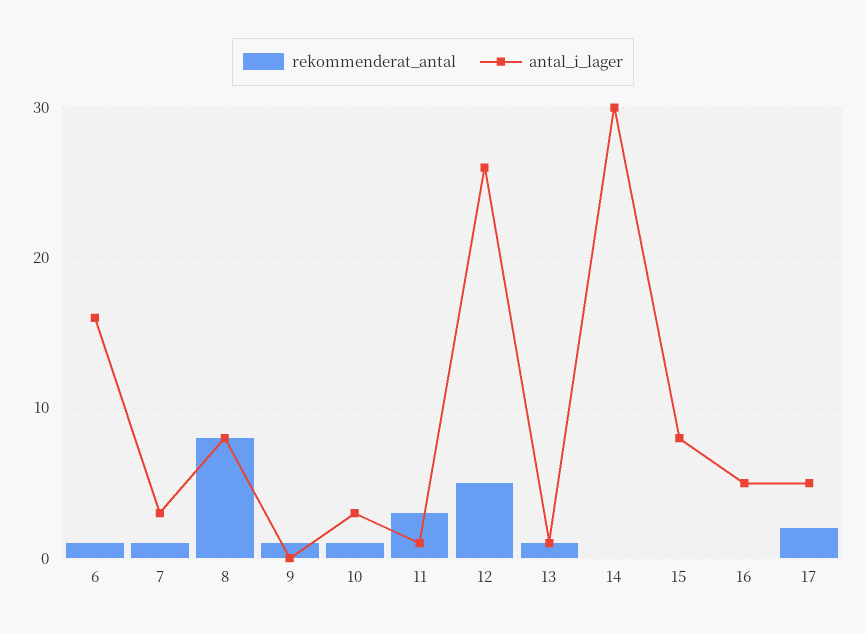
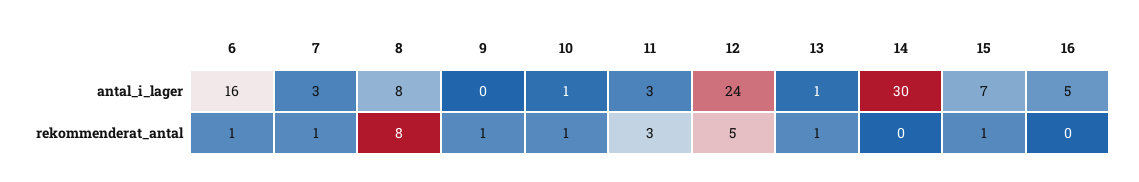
  {
    "rekommenderat_antal": {
      "6": 1,
      "7": 1,
      "8": 8,
      "9": 1,
      "10": 1,
      "11": 3,
      "12": 5,
      "13": 1,
      "14": 0,
-     "15": 0,
+     "15": 1,
-     "16": 0,
+     "16": 0
-     "17": 2
    },
    "antal_i_lager": {
      "6": 16,
      "7": 3,
      "8": 8,
      "9": 0,
-     "10": 3,
+     "10": 1,
-     "11": 1,
+     "11": 3,
-     "12": 26,
+     "12": 24,
      "13": 1,
      "14": 30,
-     "15": 8,
+     "15": 7,
-     "16": 5,
+     "16": 5
-     "17": 5
    }
  }

